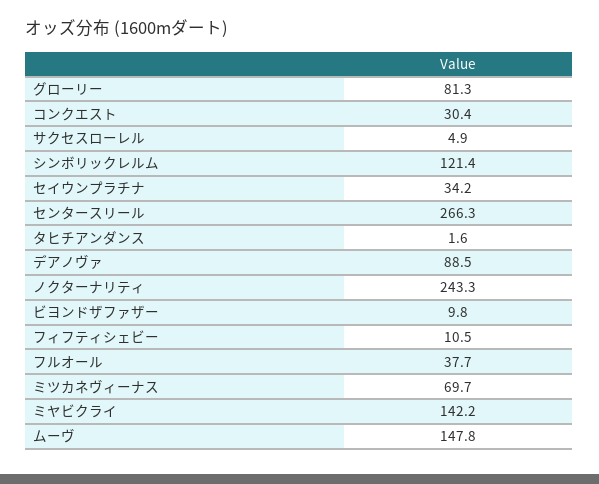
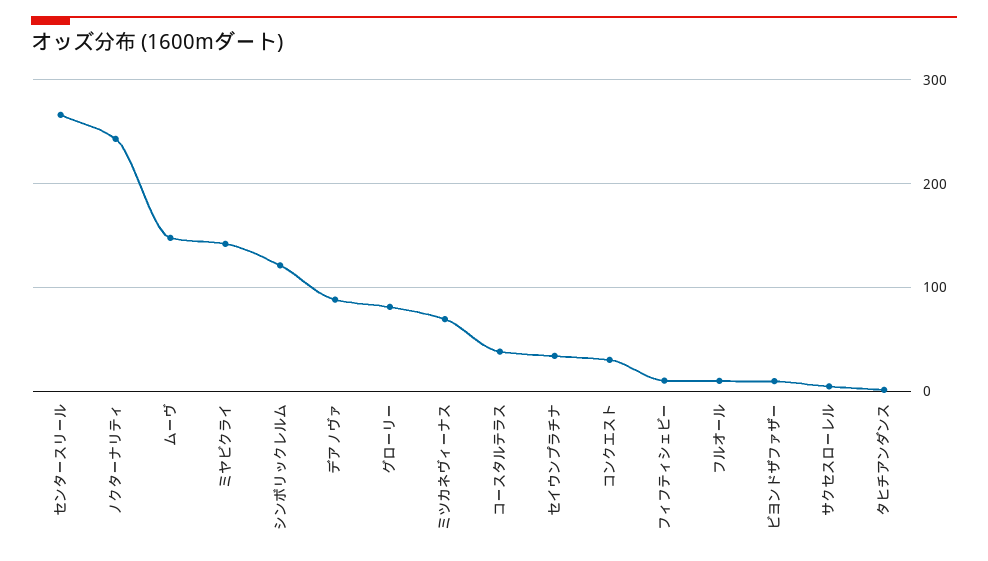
  {
    "グローリー": 81.3,
    "コンクエスト": 30.4,
    "サクセスローレル": 4.9,
    "シンボリックレルム": 121.4,
    "セイウンプラチナ": 34.2,
    "センタースリール": 266.3,
    "タヒチアンダンス": 1.6,
    "デアノヴァ": 88.5,
    "ノクターナリティ": 243.3,
    "ビヨンドザファザー": 9.8,
    "フィフティシェビー": 10.5,
-   "フルオール": 37.7,
+   "フルオール": 10,
    "ミツカネヴィーナス": 69.7,
    "ミヤビクライ": 142.2,
-   "ムーヴ": 147.8
+   "ムーヴ": 147.8,
+   "コースタルテラス": 40
  }

